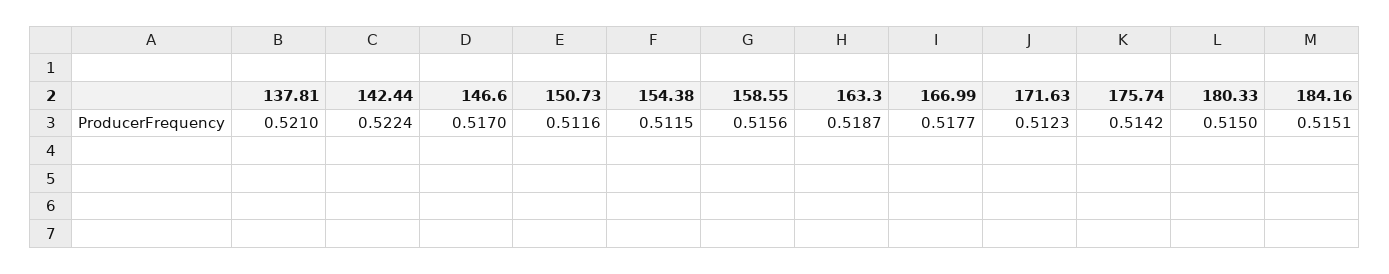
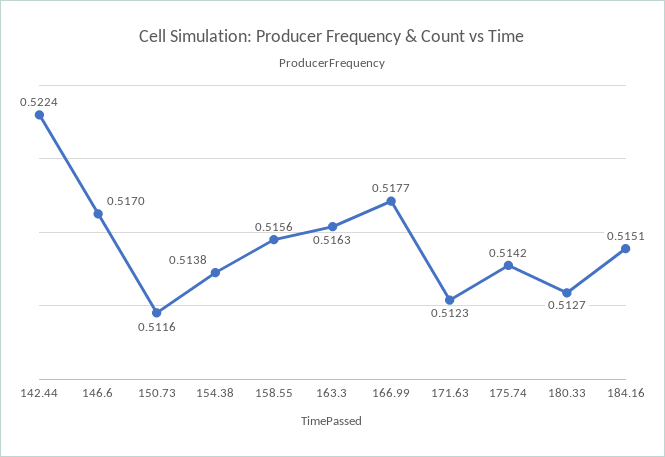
  {
-   "137.81": 0.521,
    "142.44": 0.5224,
    "146.6": 0.517,
    "150.73": 0.5116,
-   "154.38": 0.5115,
+   "154.38": 0.5138,
    "158.55": 0.5156,
-   "163.3": 0.5187,
+   "163.3": 0.5163,
    "166.99": 0.5177,
    "171.63": 0.5123,
    "175.74": 0.5142,
-   "180.33": 0.515,
+   "180.33": 0.5127,
    "184.16": 0.5151
  }

